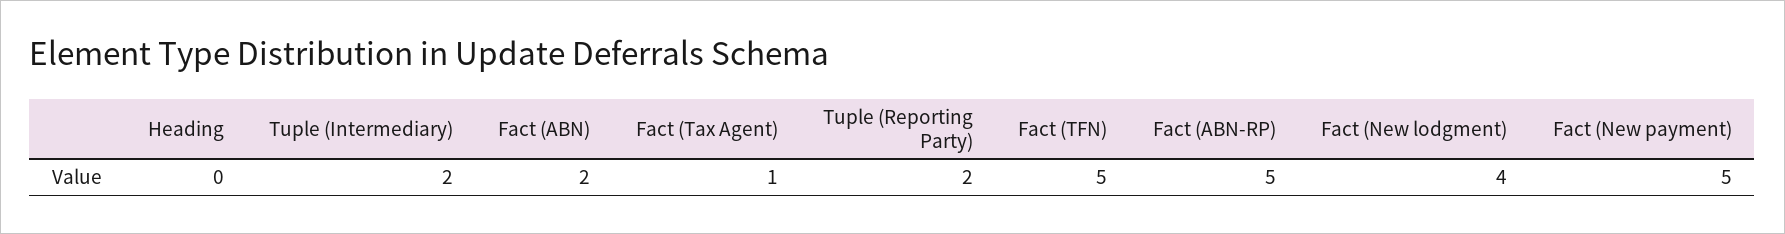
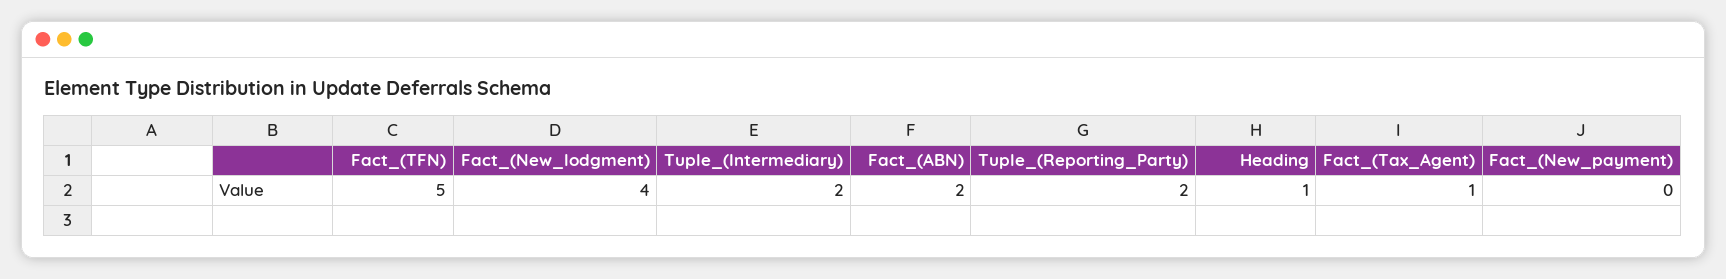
  {
-   "Heading": 0,
+   "Heading": 1,
    "Tuple (Intermediary)": 2,
    "Fact (ABN)": 2,
    "Fact (Tax Agent)": 1,
    "Tuple (Reporting Party)": 2,
    "Fact (TFN)": 5,
-   "Fact (ABN-RP)": 5,
    "Fact (New lodgment)": 4,
-   "Fact (New payment)": 5
+   "Fact (New payment)": 0
  }

